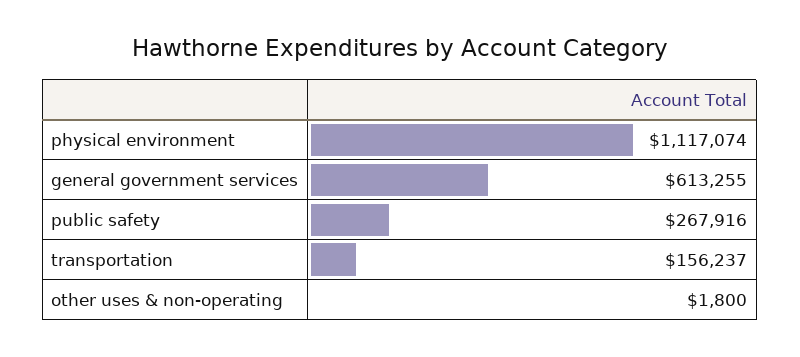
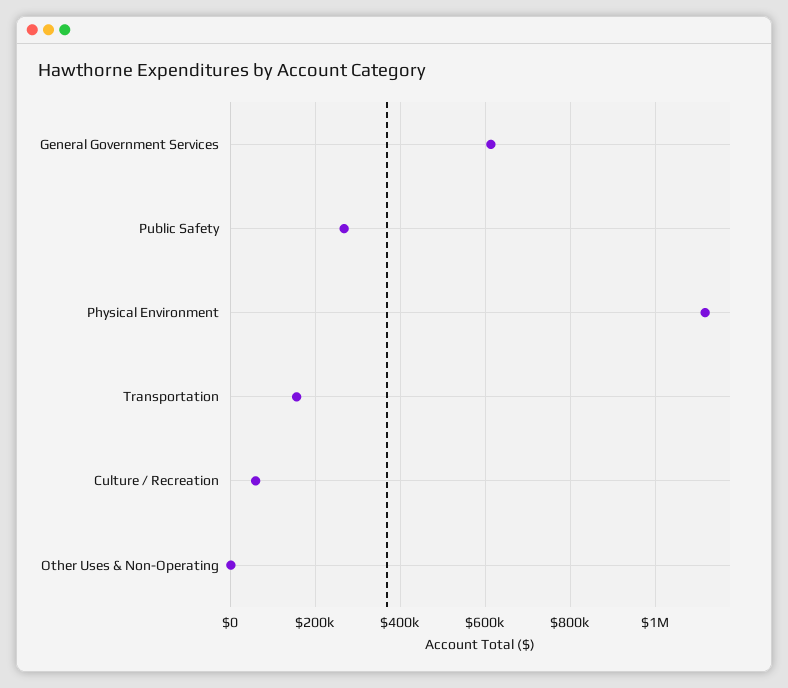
  {
    "physical environment": 1117074,
    "general government services": 613255,
    "public safety": 267916,
    "transportation": 156237,
-   "other uses & non-operating": 1800
+   "other uses & non-operating": 1800,
+   "Culture / Recreation": 60000
  }

